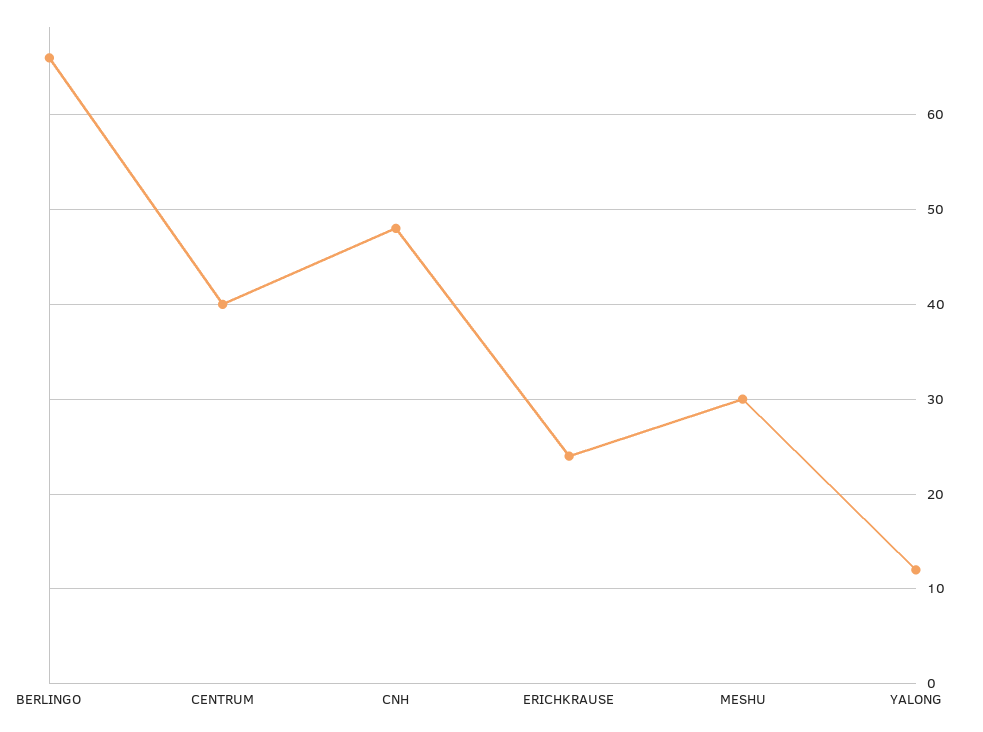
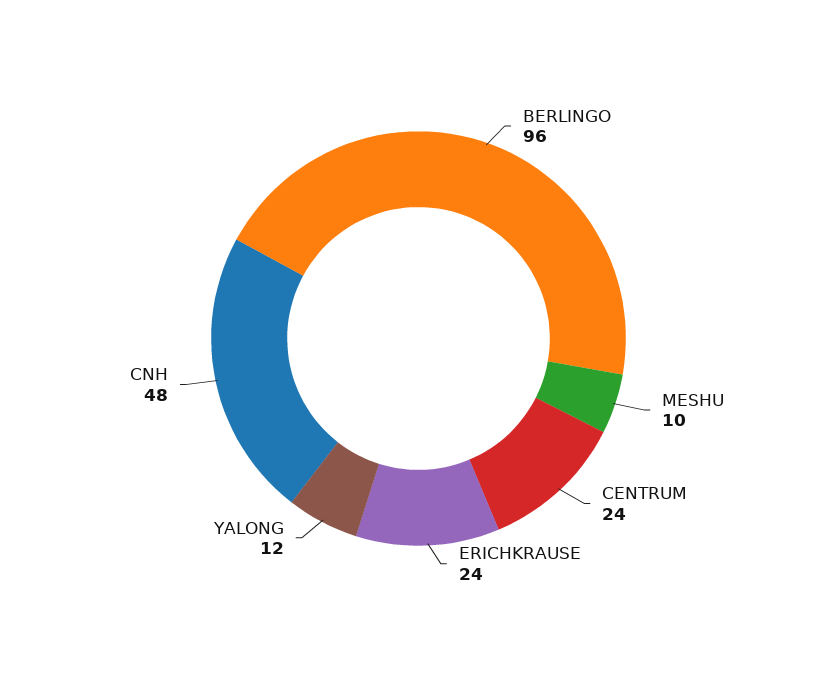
  {
-   "BERLINGO": 66,
+   "BERLINGO": 96,
-   "CENTRUM": 40,
+   "CENTRUM": 24,
    "CNH": 48,
    "ERICHKRAUSE": 24,
-   "MESHU": 30,
+   "MESHU": 10,
    "YALONG": 12
  }

